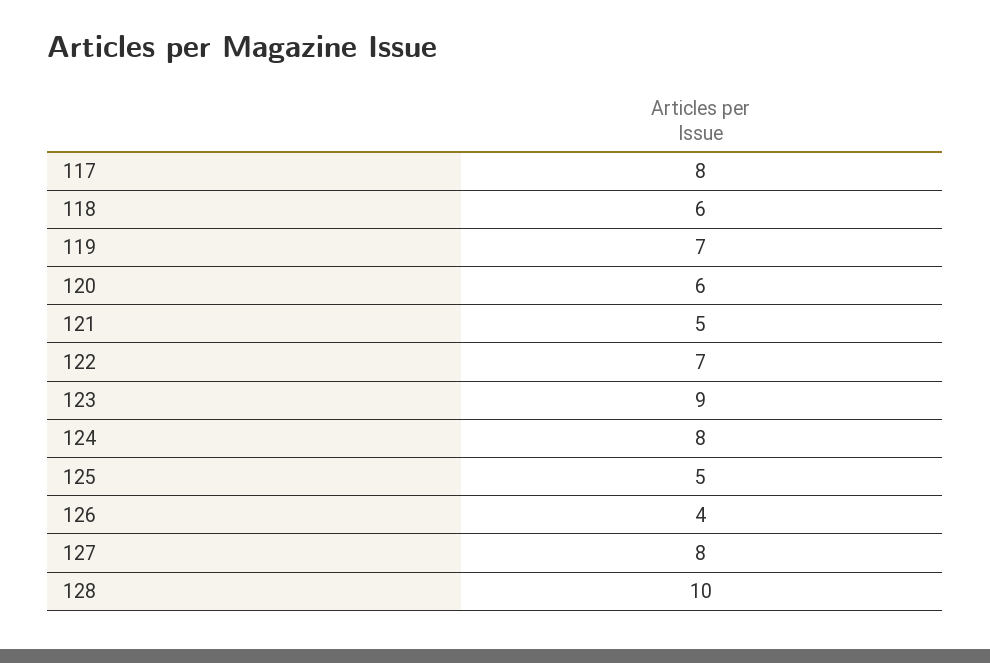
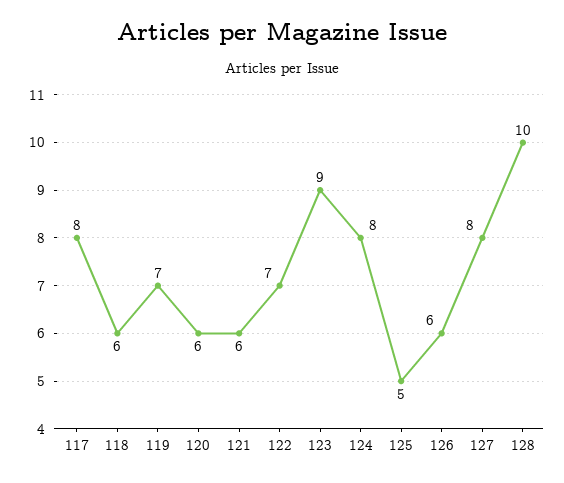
  {
    "117": 8,
    "118": 6,
    "119": 7,
    "120": 6,
-   "121": 5,
+   "121": 6,
    "122": 7,
    "123": 9,
    "124": 8,
    "125": 5,
-   "126": 4,
+   "126": 6,
    "127": 8,
    "128": 10
  }

